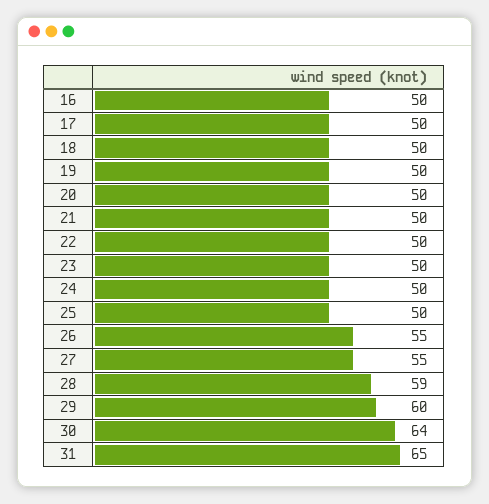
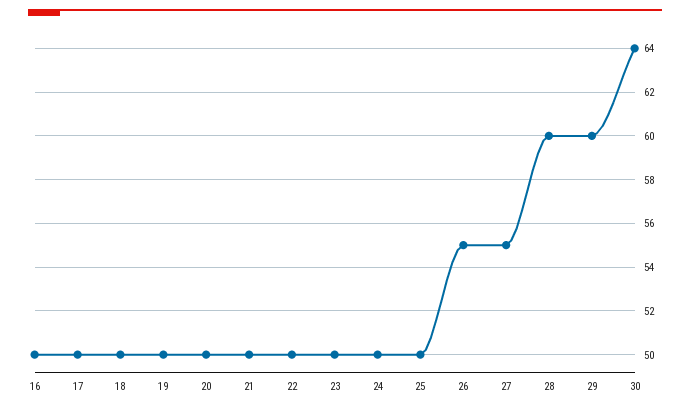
  {
    "16": 50,
    "17": 50,
    "18": 50,
    "19": 50,
    "20": 50,
    "21": 50,
    "22": 50,
    "23": 50,
    "24": 50,
    "25": 50,
    "26": 55,
    "27": 55,
-   "28": 59,
+   "28": 60,
    "29": 60,
-   "30": 64,
+   "30": 64
-   "31": 65
  }

